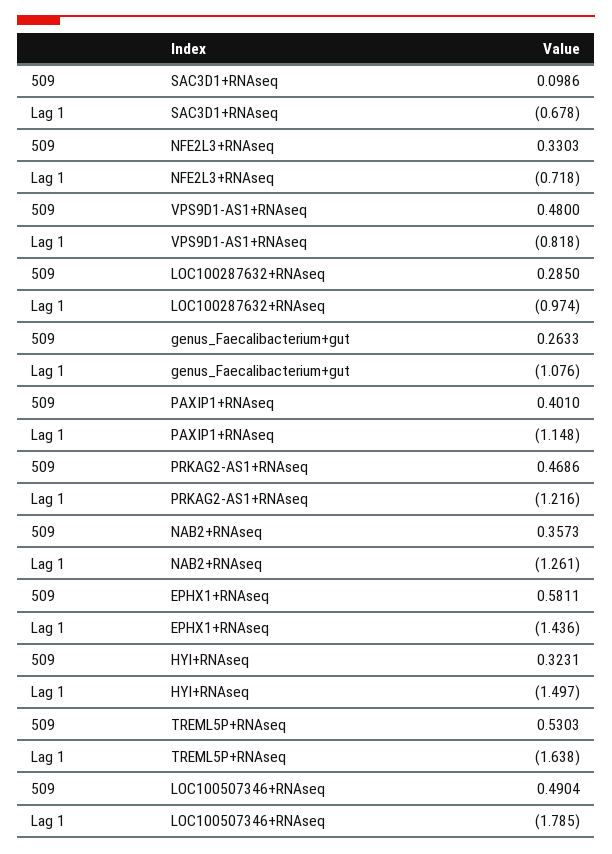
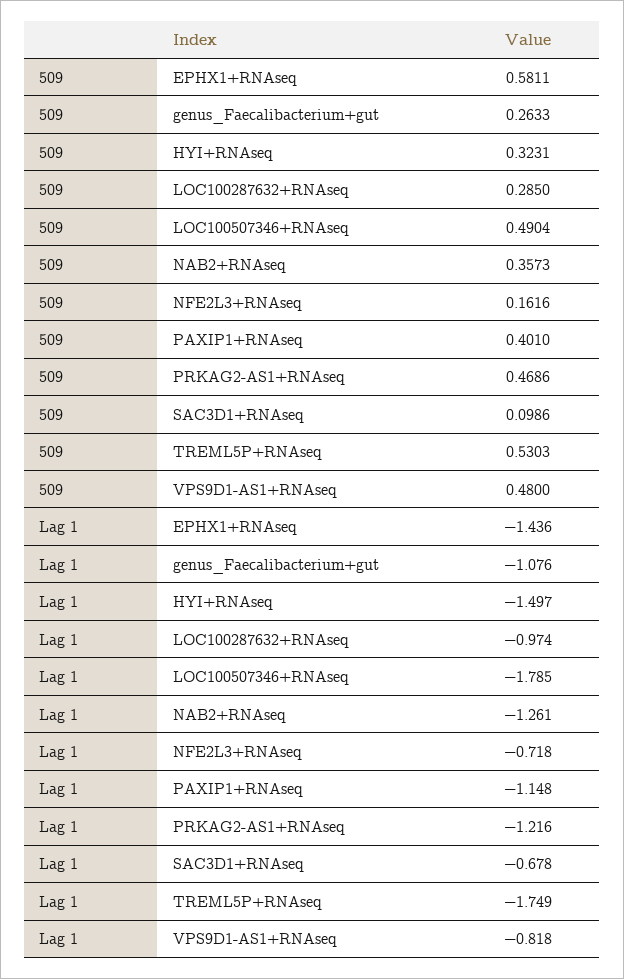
  {
    "509": {
      "SAC3D1+RNAseq": 0.0986,
-     "NFE2L3+RNAseq": 0.3303,
+     "NFE2L3+RNAseq": 0.1616,
      "VPS9D1-AS1+RNAseq": 0.48,
      "LOC100287632+RNAseq": 0.285,
      "genus_Faecalibacterium+gut": 0.2633,
      "PAXIP1+RNAseq": 0.401,
      "PRKAG2-AS1+RNAseq": 0.4686,
      "NAB2+RNAseq": 0.3573,
      "EPHX1+RNAseq": 0.5811,
      "HYI+RNAseq": 0.3231,
      "TREML5P+RNAseq": 0.5303,
      "LOC100507346+RNAseq": 0.4904
    },
    "Lag 1": {
      "SAC3D1+RNAseq": -0.678,
      "NFE2L3+RNAseq": -0.718,
      "VPS9D1-AS1+RNAseq": -0.818,
      "LOC100287632+RNAseq": -0.974,
      "genus_Faecalibacterium+gut": -1.076,
      "PAXIP1+RNAseq": -1.148,
      "PRKAG2-AS1+RNAseq": -1.216,
      "NAB2+RNAseq": -1.261,
      "EPHX1+RNAseq": -1.436,
      "HYI+RNAseq": -1.497,
-     "TREML5P+RNAseq": -1.638,
+     "TREML5P+RNAseq": -1.749,
      "LOC100507346+RNAseq": -1.785
    }
  }

